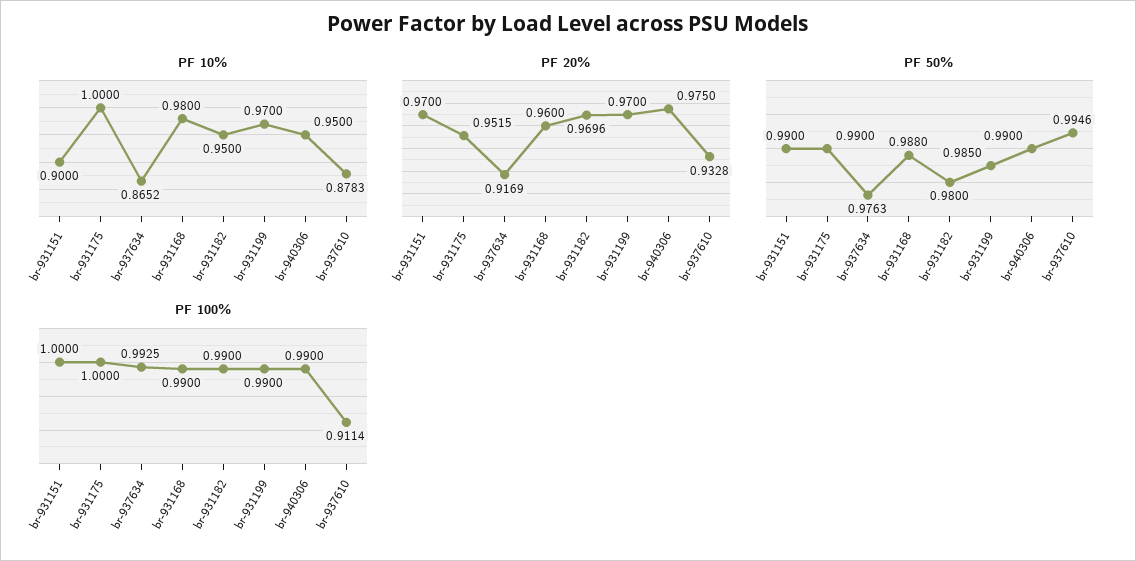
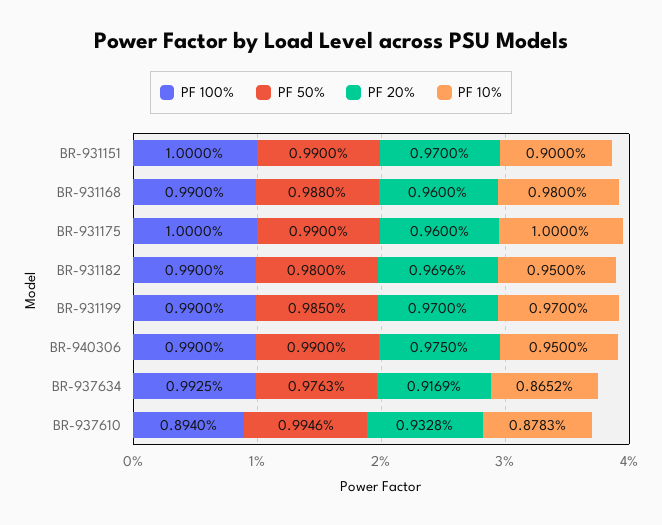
  {
    "PF 10%": {
      "br-931151": 0.9,
      "br-931175": 1,
      "br-937634": 0.8652,
      "br-931168": 0.98,
      "br-931182": 0.95,
      "br-931199": 0.97,
      "br-940306": 0.95,
      "br-937610": 0.8783
    },
    "PF 20%": {
      "br-931151": 0.97,
-     "br-931175": 0.9515,
+     "br-931175": 0.96,
      "br-937634": 0.9169,
      "br-931168": 0.96,
      "br-931182": 0.9696,
      "br-931199": 0.97,
      "br-940306": 0.975,
      "br-937610": 0.9328
    },
    "PF 50%": {
      "br-931151": 0.99,
      "br-931175": 0.99,
      "br-937634": 0.9763,
      "br-931168": 0.988,
      "br-931182": 0.98,
      "br-931199": 0.985,
      "br-940306": 0.99,
      "br-937610": 0.9946
    },
    "PF 100%": {
      "br-931151": 1,
      "br-931175": 1,
      "br-937634": 0.9925,
      "br-931168": 0.99,
      "br-931182": 0.99,
      "br-931199": 0.99,
      "br-940306": 0.99,
-     "br-937610": 0.9114
+     "br-937610": 0.894
    }
  }

